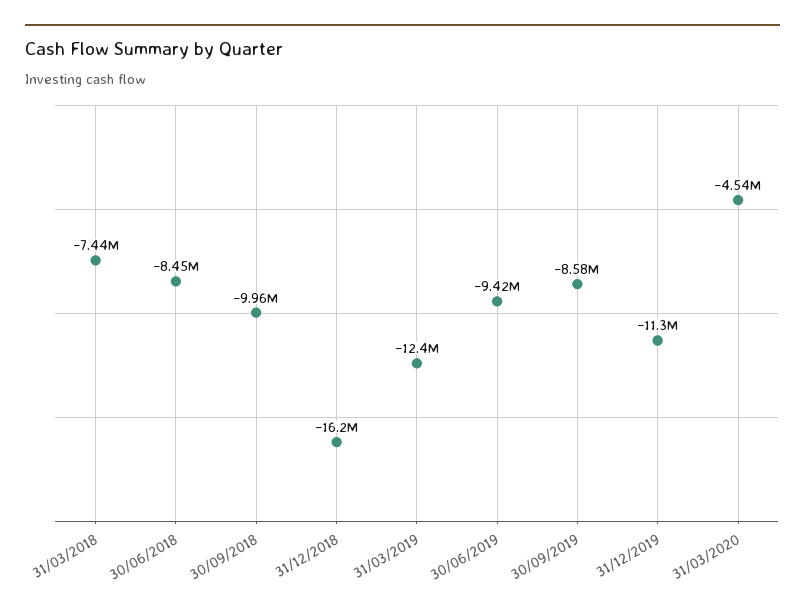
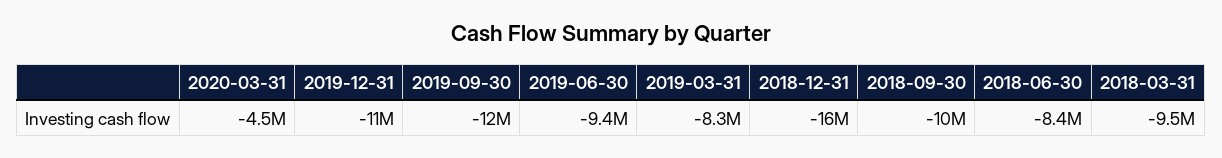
  {
-   "31/03/2018": -7440000,
+   "31/03/2018": -9500000,
    "30/06/2018": -8450000,
    "30/09/2018": -9960000,
    "31/12/2018": -16200000,
-   "31/03/2019": -12400000,
+   "31/03/2019": -8300000,
    "30/06/2019": -9420000,
-   "30/09/2019": -8580000,
+   "30/09/2019": -12000000,
    "31/12/2019": -11300000,
    "31/03/2020": -4540000
  }

